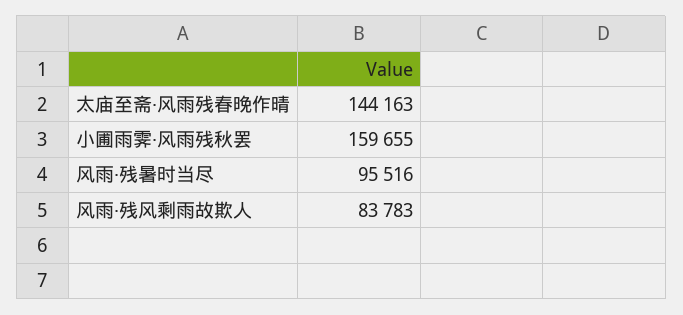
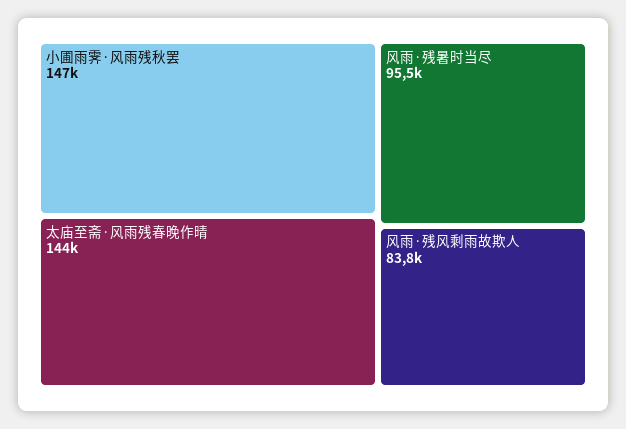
  {
    "太庙至斋·风雨残春晚作晴": 144163,
-   "小圃雨霁·风雨残秋罢": 159655,
+   "小圃雨霁·风雨残秋罢": 147000,
    "风雨·残暑时当尽": 95516,
    "风雨·残风剩雨故欺人": 83783
  }

